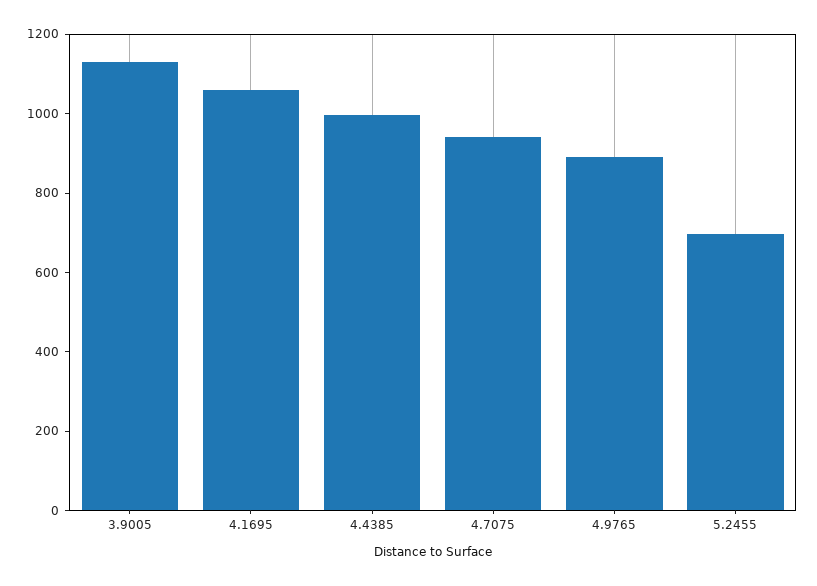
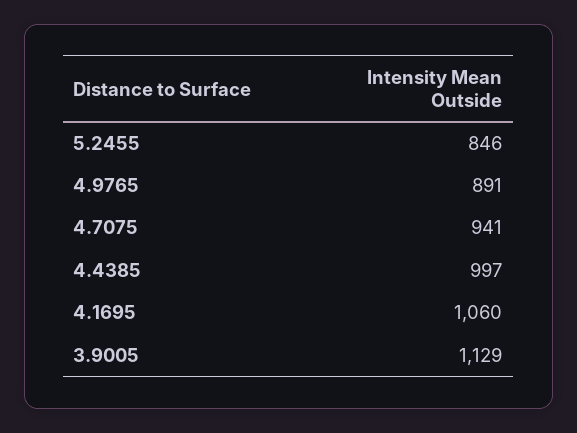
  {
    "3.9005": 1129,
    "4.1695": 1060,
    "4.4385": 997,
    "4.7075": 941,
    "4.9765": 891,
-   "5.2455": 700
+   "5.2455": 846
  }

